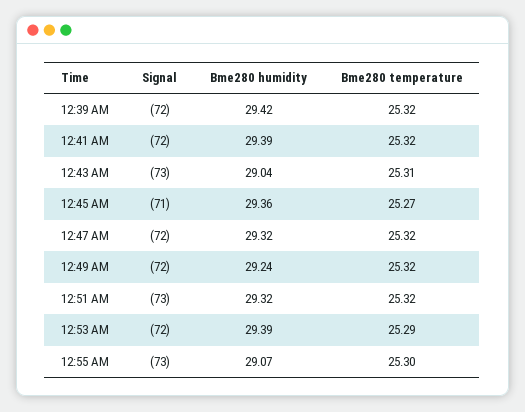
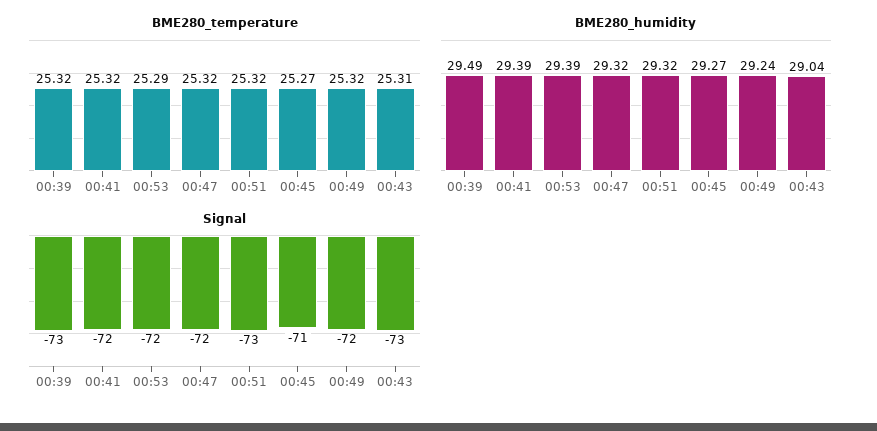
  {
    "Signal": {
-     "12:39 AM": -72,
+     "12:39 AM": -73,
      "12:41 AM": -72,
      "12:43 AM": -73,
      "12:45 AM": -71,
      "12:47 AM": -72,
      "12:49 AM": -72,
      "12:51 AM": -73,
-     "12:53 AM": -72,
+     "12:53 AM": -72
-     "12:55 AM": -73
    },
    "Bme280 humidity": {
-     "12:39 AM": 29.42,
+     "12:39 AM": 29.49,
      "12:41 AM": 29.39,
      "12:43 AM": 29.04,
-     "12:45 AM": 29.36,
+     "12:45 AM": 29.27,
      "12:47 AM": 29.32,
      "12:49 AM": 29.24,
      "12:51 AM": 29.32,
-     "12:53 AM": 29.39,
+     "12:53 AM": 29.39
-     "12:55 AM": 29.07
    },
    "Bme280 temperature": {
      "12:39 AM": 25.32,
      "12:41 AM": 25.32,
      "12:43 AM": 25.31,
      "12:45 AM": 25.27,
      "12:47 AM": 25.32,
      "12:49 AM": 25.32,
      "12:51 AM": 25.32,
-     "12:53 AM": 25.29,
+     "12:53 AM": 25.29
-     "12:55 AM": 25.3
    }
  }

